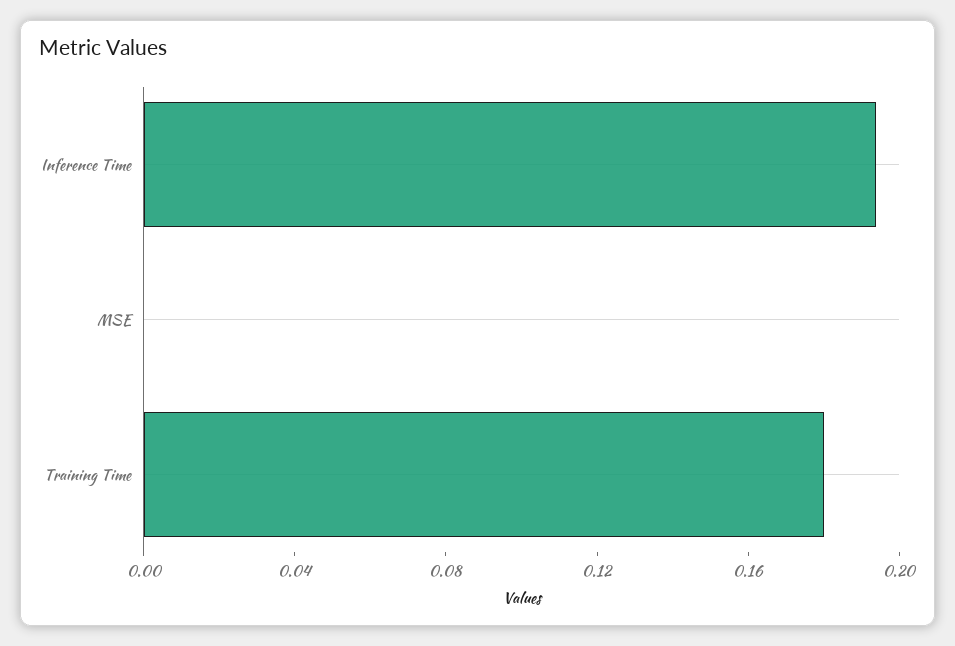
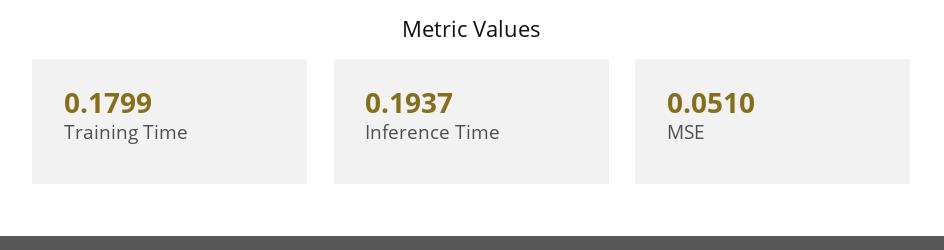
  {
    "Inference Time": 0.1937,
-   "MSE": 0,
+   "MSE": 0.051,
    "Training Time": 0.1799
  }

